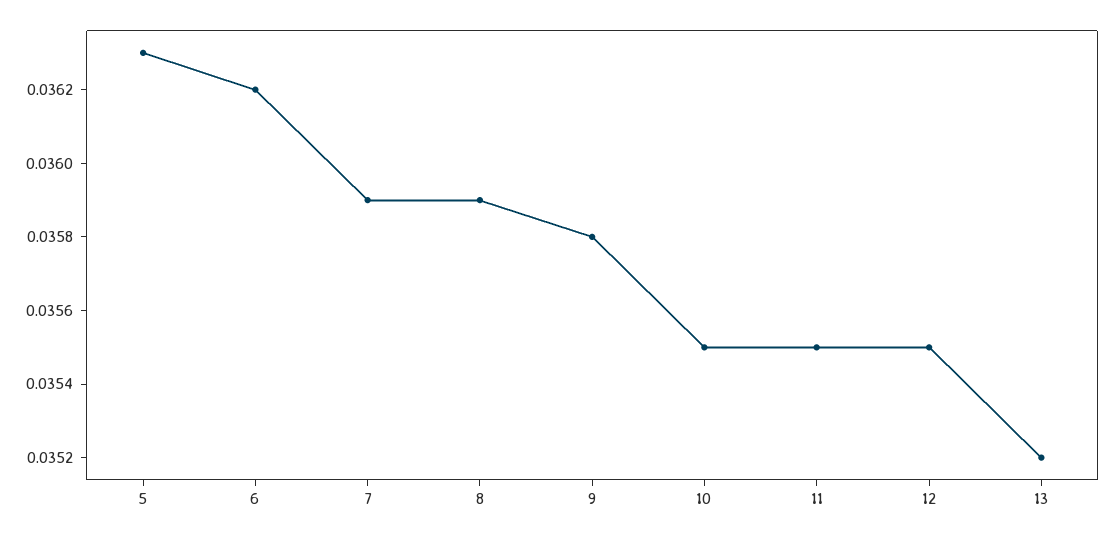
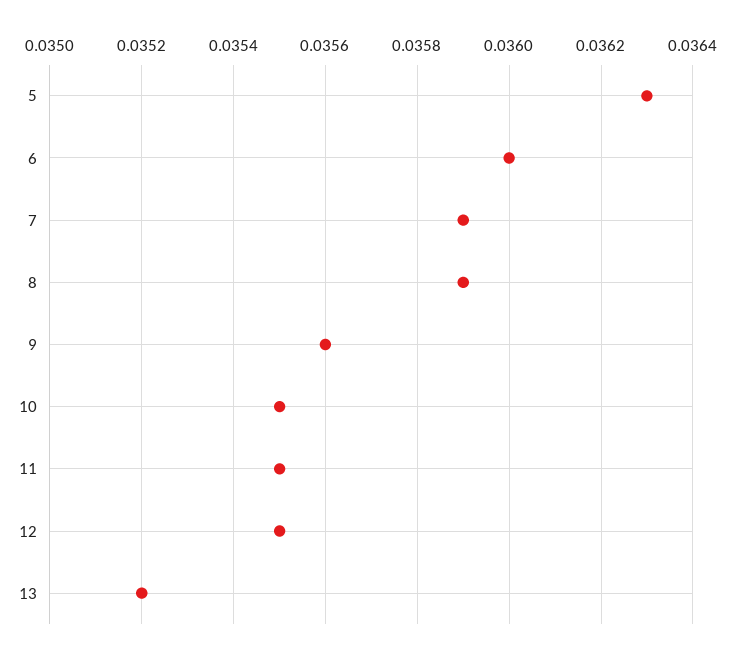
  {
    "5": 0.0363,
-   "6": 0.0362,
+   "6": 0.036,
    "7": 0.0359,
    "8": 0.0359,
-   "9": 0.0358,
+   "9": 0.0356,
    "10": 0.0355,
    "11": 0.0355,
    "12": 0.0355,
    "13": 0.0352
  }

